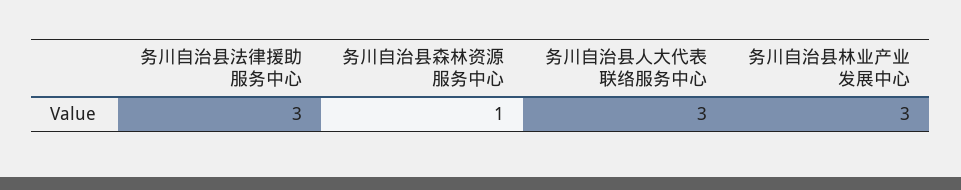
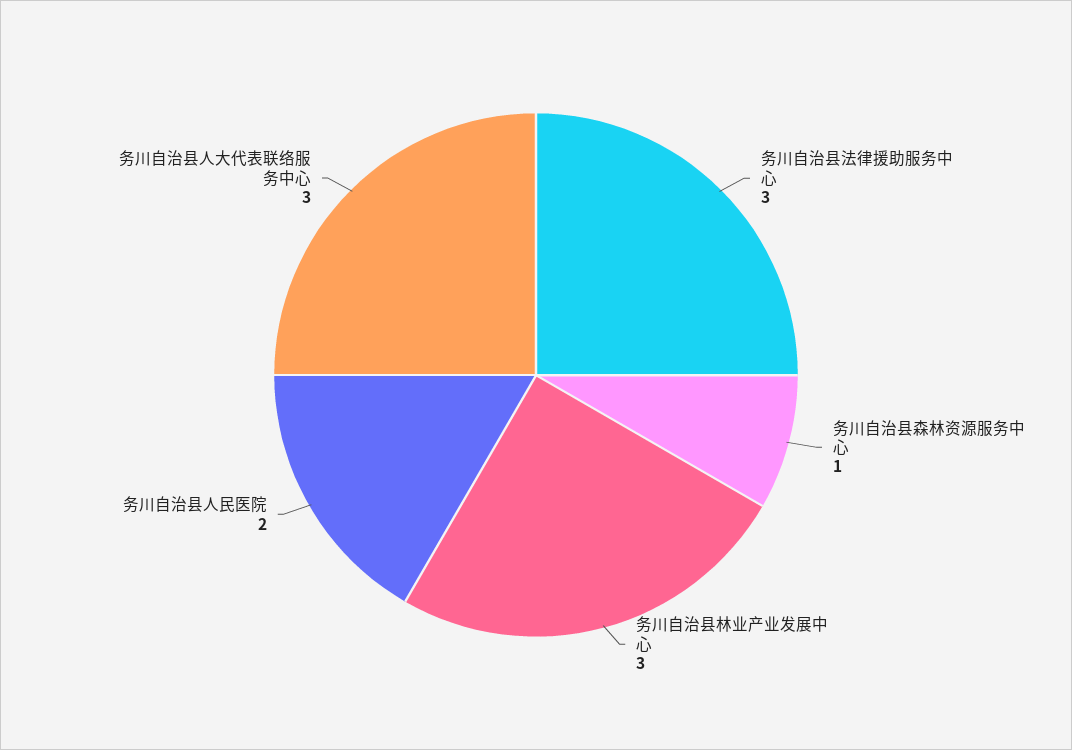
  {
    "务川自治县法律援助服务中心": 3,
    "务川自治县森林资源服务中心": 1,
    "务川自治县人大代表联络服务中心": 3,
-   "务川自治县林业产业发展中心": 3
+   "务川自治县林业产业发展中心": 3,
+   "务川自治县人民医院": 2
  }

